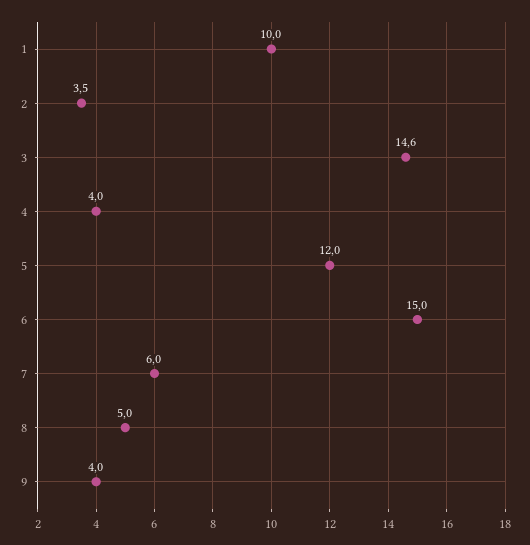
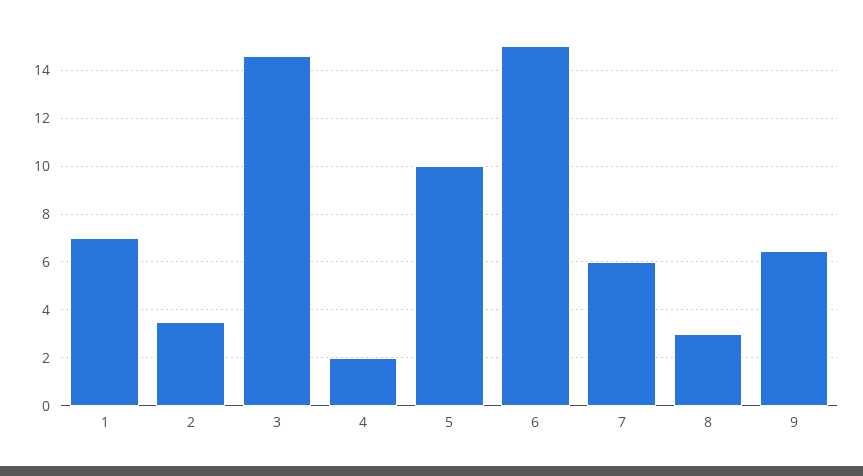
  {
-   "1": 10,
+   "1": 7,
    "2": 3.5,
    "3": 14.6,
-   "4": 4,
+   "4": 2,
-   "5": 12,
+   "5": 10,
    "6": 15,
    "7": 6,
-   "8": 5,
+   "8": 3,
-   "9": 4
+   "9": 6.5
  }

